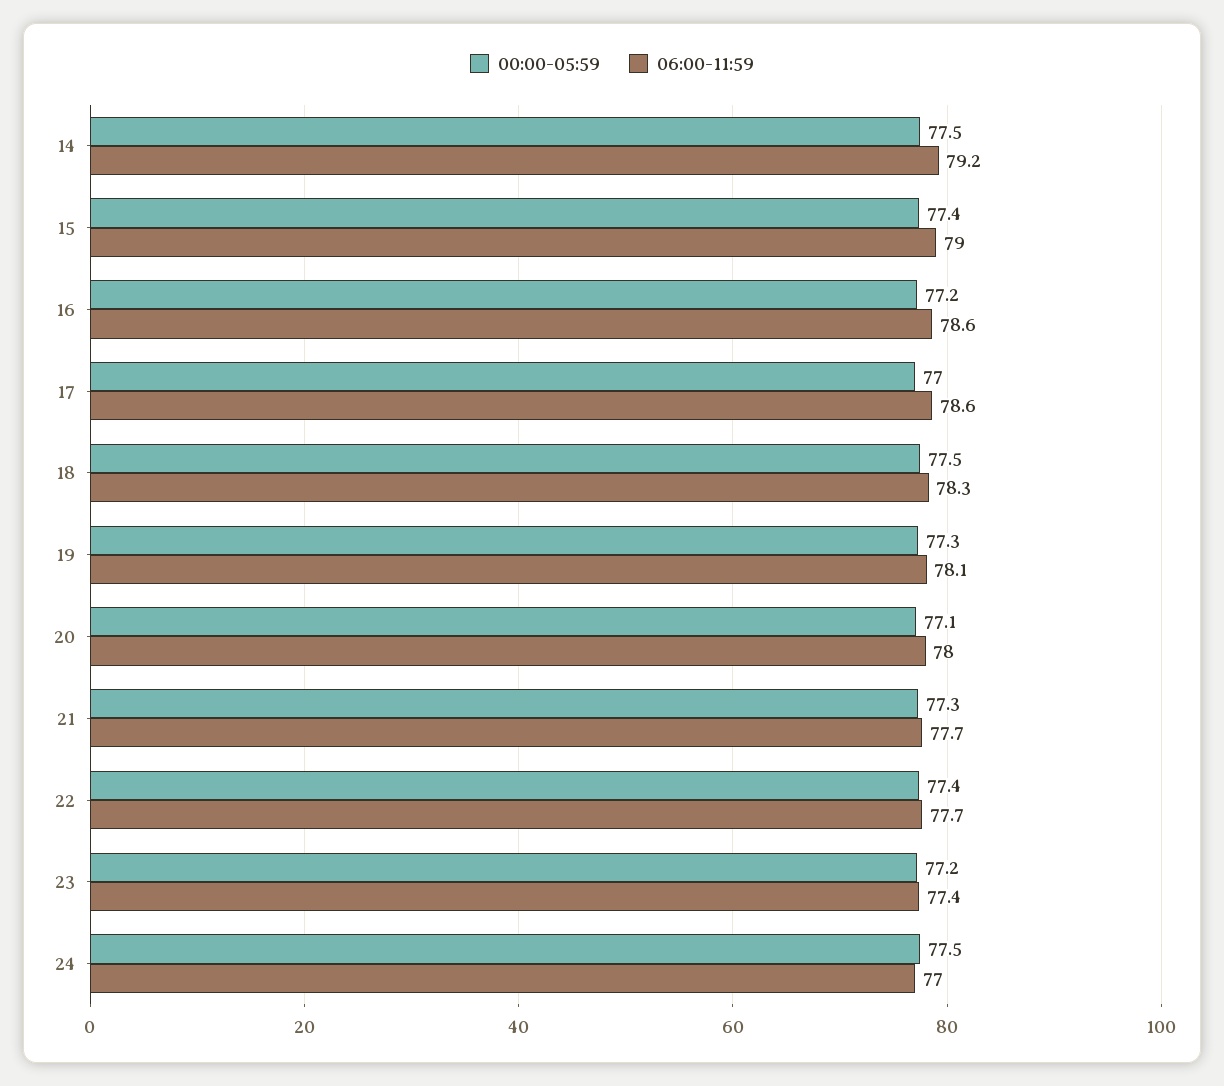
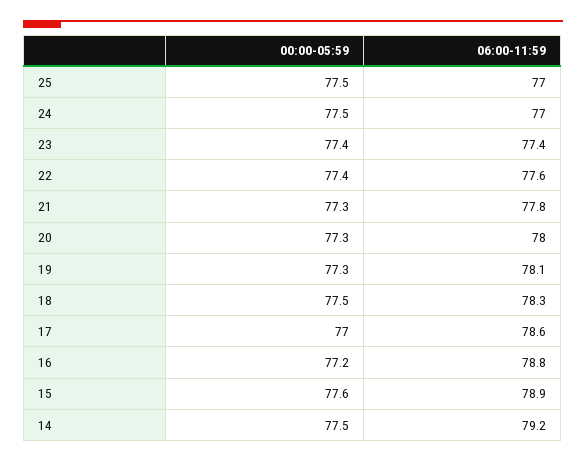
  {
    "00:00-05:59": {
      "14": 77.5,
-     "15": 77.4,
+     "15": 77.6,
      "16": 77.2,
      "17": 77,
      "18": 77.5,
      "19": 77.3,
-     "20": 77.1,
+     "20": 77.3,
      "21": 77.3,
      "22": 77.4,
-     "23": 77.2,
+     "23": 77.4,
-     "24": 77.5
+     "24": 77.5,
+     "25": 77.5
    },
    "06:00-11:59": {
      "14": 79.2,
-     "15": 79,
+     "15": 78.9,
-     "16": 78.6,
+     "16": 78.8,
      "17": 78.6,
      "18": 78.3,
      "19": 78.1,
      "20": 78,
-     "21": 77.7,
+     "21": 77.8,
-     "22": 77.7,
+     "22": 77.6,
      "23": 77.4,
-     "24": 77
+     "24": 77,
+     "25": 77
    }
  }

